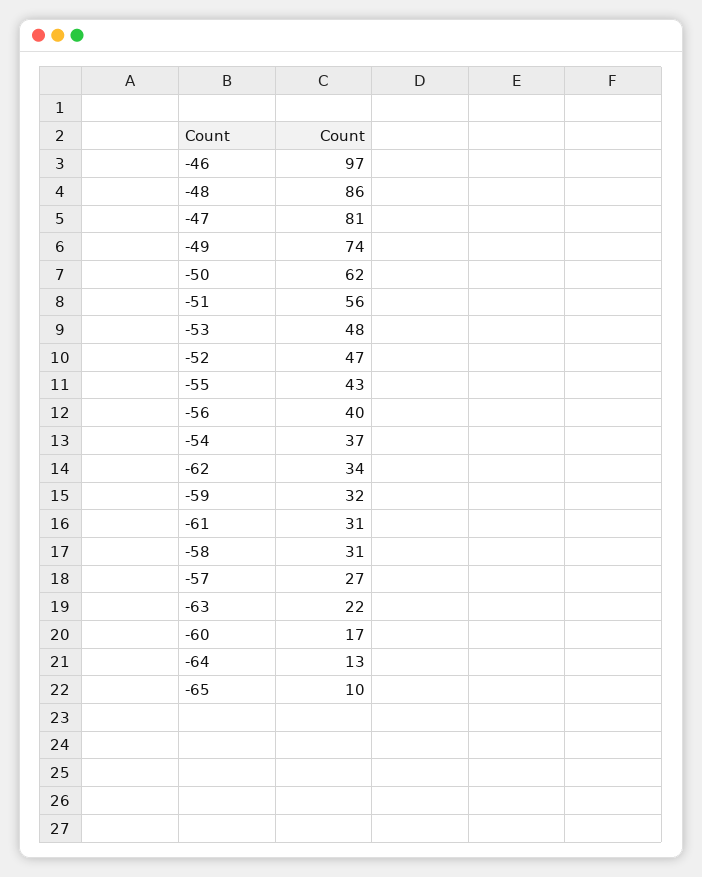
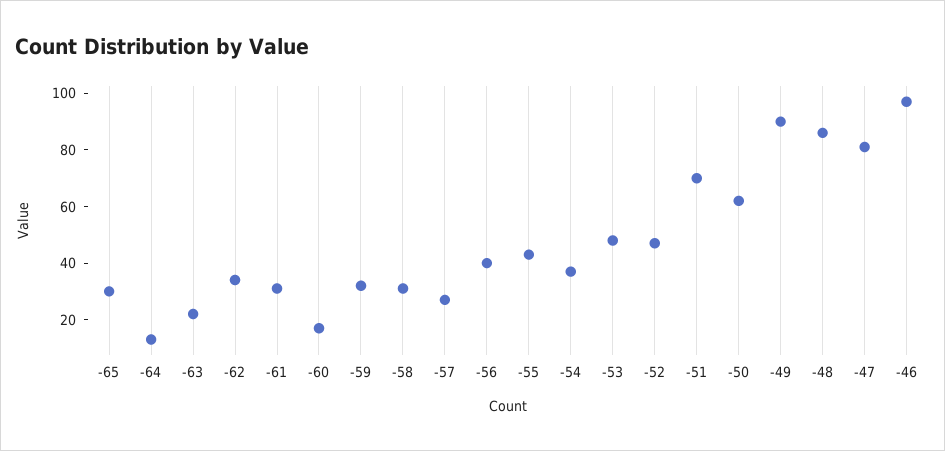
  {
    "-46": 97,
    "-48": 86,
    "-47": 81,
-   "-49": 74,
+   "-49": 90,
    "-50": 62,
-   "-51": 56,
+   "-51": 70,
    "-53": 48,
    "-52": 47,
    "-55": 43,
    "-56": 40,
    "-54": 37,
    "-62": 34,
    "-59": 32,
    "-61": 31,
    "-58": 31,
    "-57": 27,
    "-63": 22,
    "-60": 17,
    "-64": 13,
-   "-65": 10
+   "-65": 30
  }

